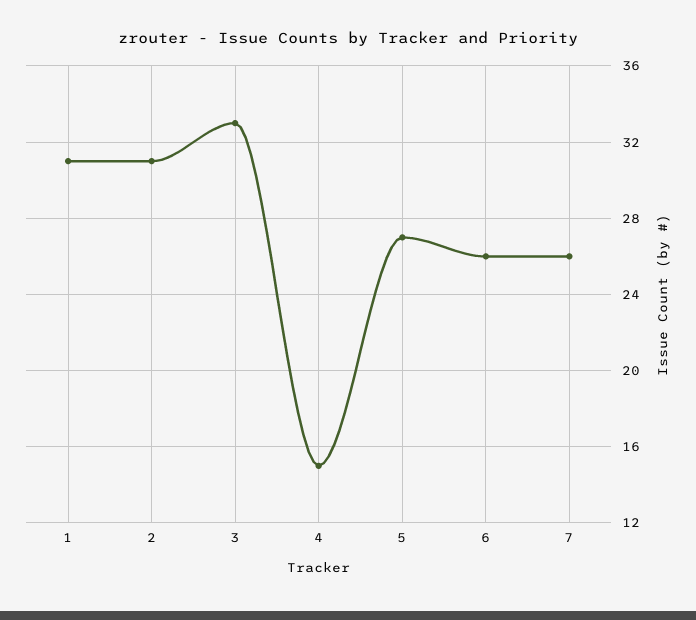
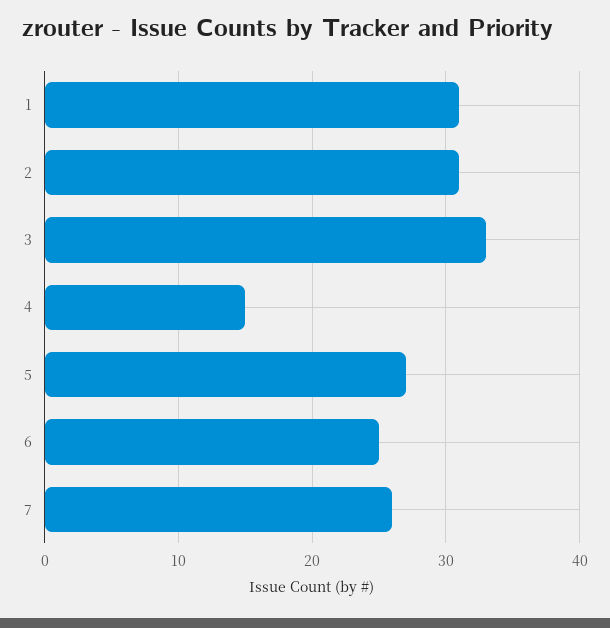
  {
    "1": 31,
    "2": 31,
    "3": 33,
    "4": 15,
    "5": 27,
-   "6": 26,
+   "6": 25,
    "7": 26
  }

